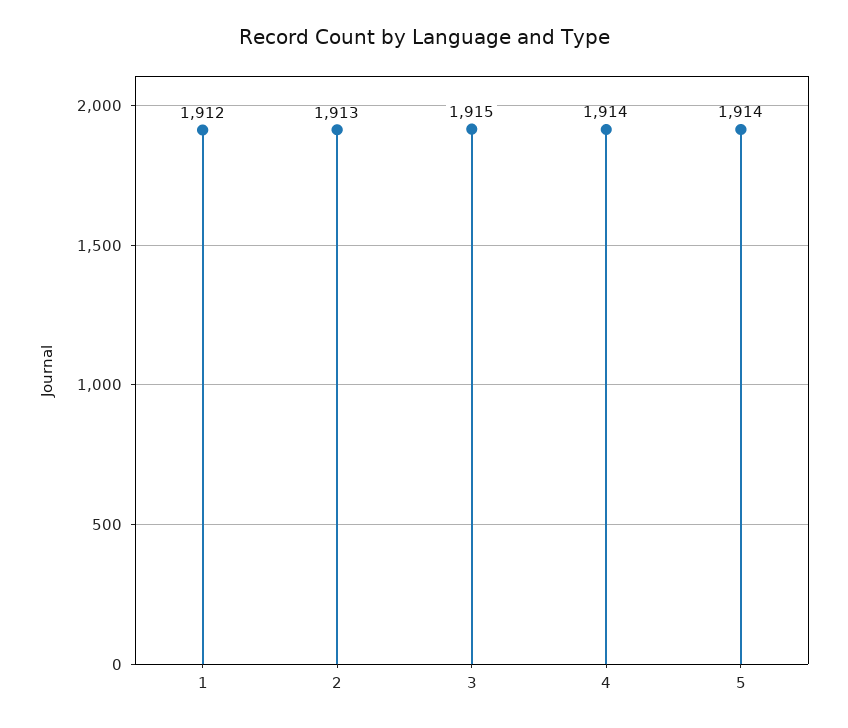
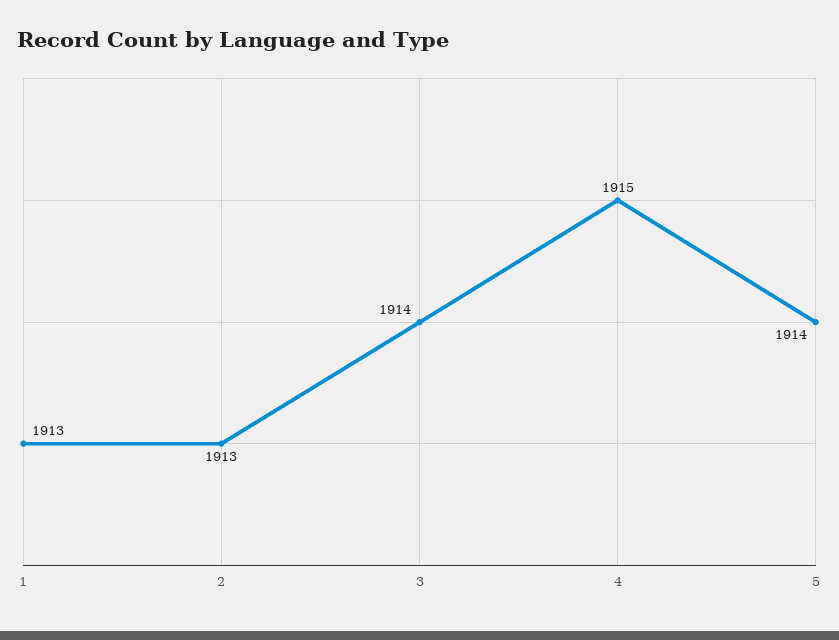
  {
-   "1": 1912,
+   "1": 1913,
    "2": 1913,
-   "3": 1915,
+   "3": 1914,
-   "4": 1914,
+   "4": 1915,
    "5": 1914
  }

